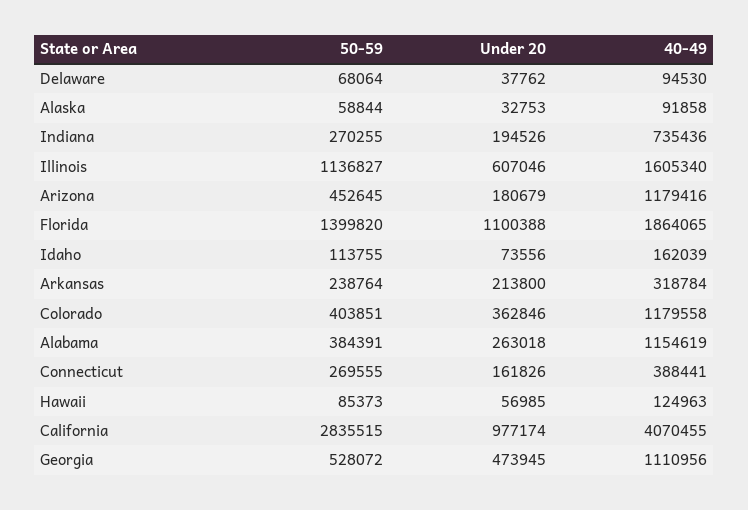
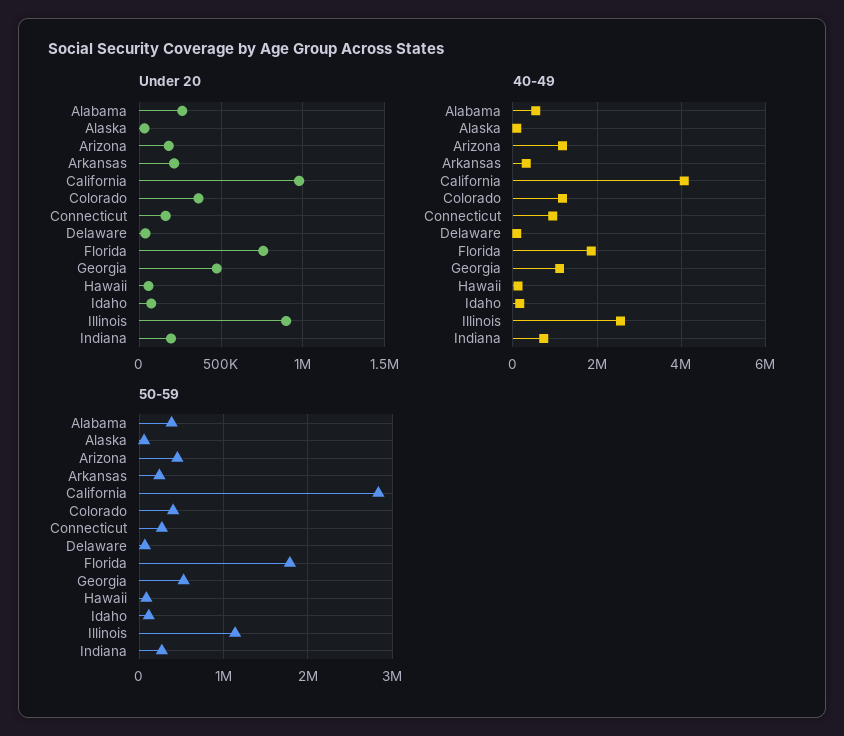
  {
    "50-59": {
      "Delaware": 68064,
      "Alaska": 58844,
      "Indiana": 270255,
      "Illinois": 1136827,
      "Arizona": 452645,
-     "Florida": 1399820,
+     "Florida": 1800000,
      "Idaho": 113755,
      "Arkansas": 238764,
      "Colorado": 403851,
      "Alabama": 384391,
      "Connecticut": 269555,
      "Hawaii": 85373,
      "California": 2835515,
      "Georgia": 528072
    },
    "Under 20": {
      "Delaware": 37762,
      "Alaska": 32753,
      "Indiana": 194526,
-     "Illinois": 607046,
+     "Illinois": 900000,
      "Arizona": 180679,
-     "Florida": 1100388,
+     "Florida": 750000,
      "Idaho": 73556,
      "Arkansas": 213800,
      "Colorado": 362846,
      "Alabama": 263018,
      "Connecticut": 161826,
      "Hawaii": 56985,
      "California": 977174,
      "Georgia": 473945
    },
    "40-49": {
      "Delaware": 94530,
      "Alaska": 91858,
      "Indiana": 735436,
-     "Illinois": 1605340,
+     "Illinois": 2600000,
      "Arizona": 1179416,
      "Florida": 1864065,
      "Idaho": 162039,
      "Arkansas": 318784,
      "Colorado": 1179558,
-     "Alabama": 1154619,
+     "Alabama": 600000,
-     "Connecticut": 388441,
+     "Connecticut": 1000000,
      "Hawaii": 124963,
      "California": 4070455,
      "Georgia": 1110956
    }
  }

